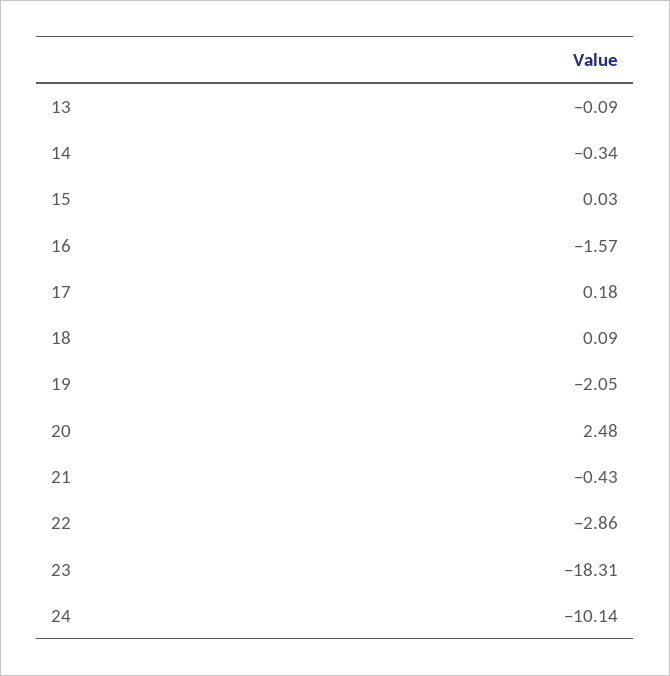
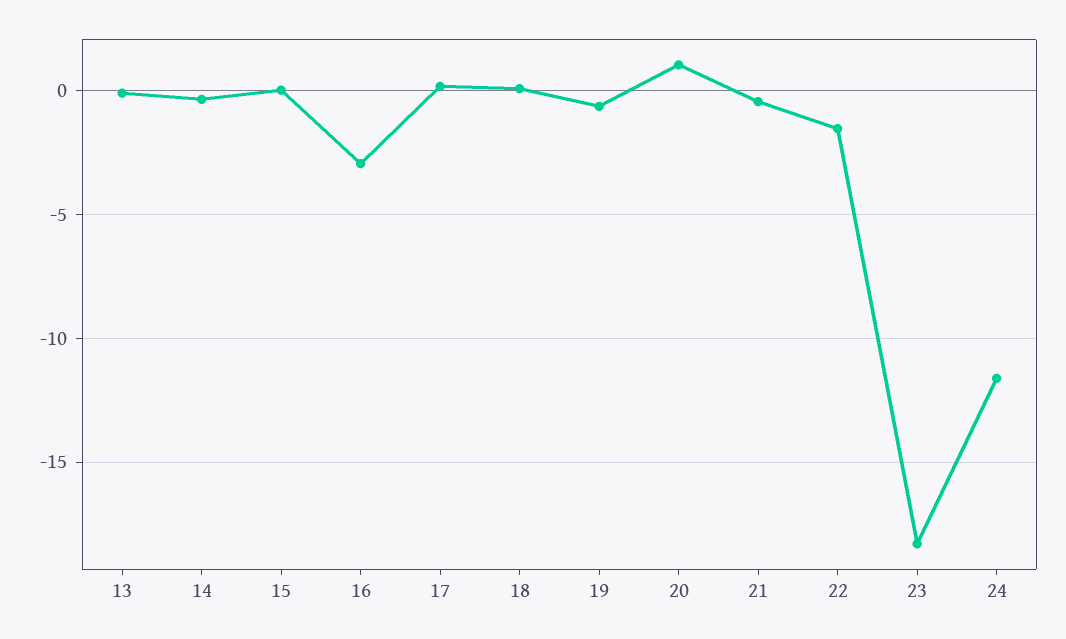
  {
    "13": -0.09,
    "14": -0.34,
    "15": 0.03,
-   "16": -1.57,
+   "16": -3,
    "17": 0.18,
    "18": 0.09,
-   "19": -2.05,
+   "19": -0.5,
-   "20": 2.48,
+   "20": 1,
    "21": -0.43,
-   "22": -2.86,
+   "22": -1.5,
    "23": -18.31,
-   "24": -10.14
+   "24": -11.5
  }

